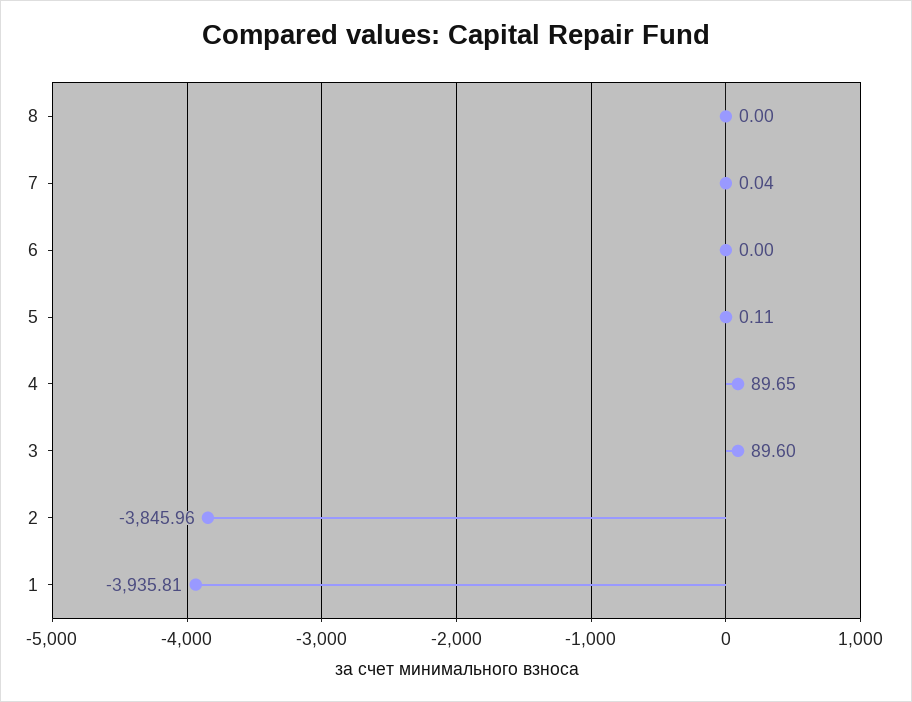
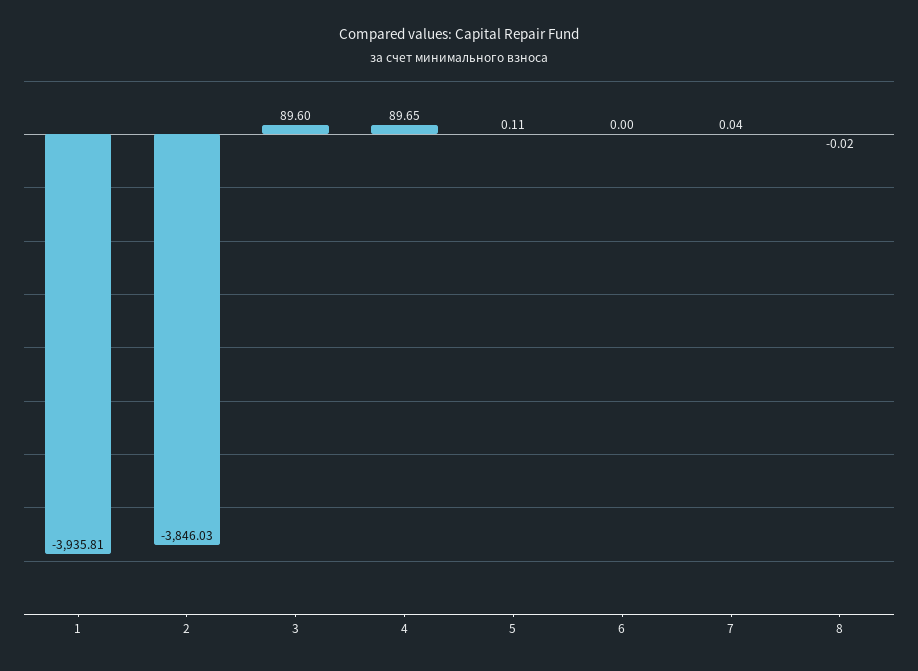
  {
-   "8": 0,
+   "8": -0.02,
    "7": 0.04,
    "6": 0,
    "5": 0.11,
    "4": 89.65,
    "3": 89.6,
-   "2": -3845.96,
+   "2": -3846.03,
    "1": -3935.81
  }

